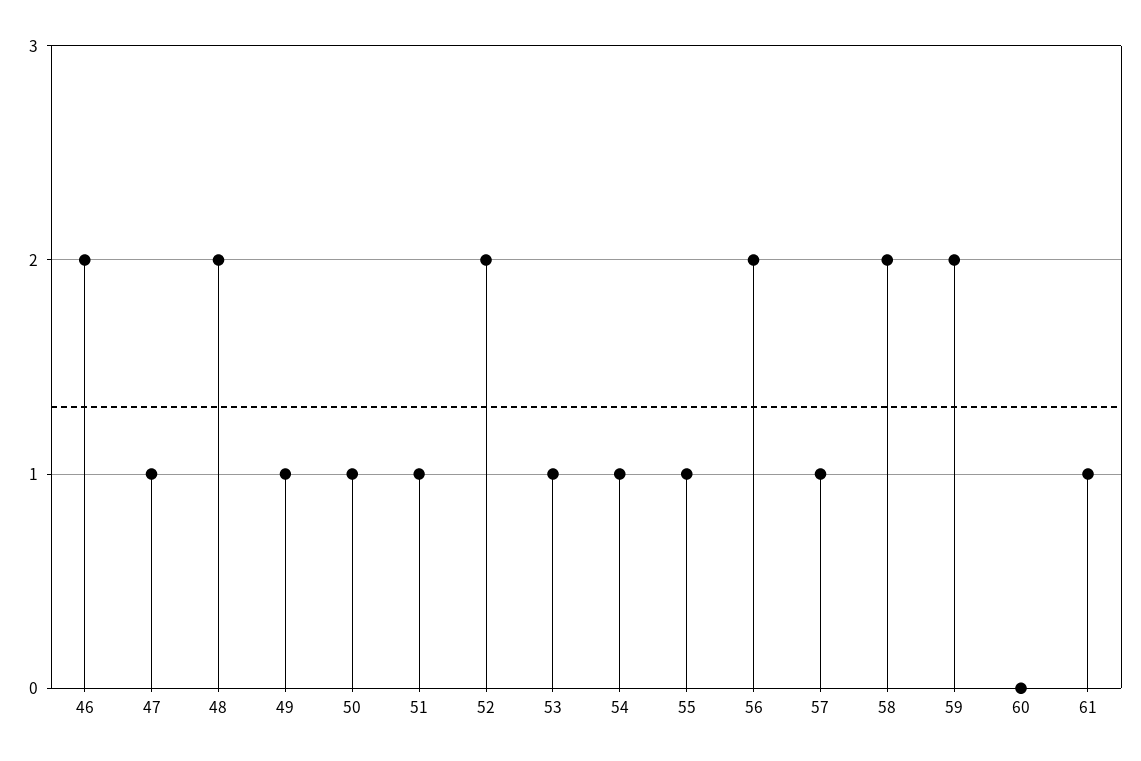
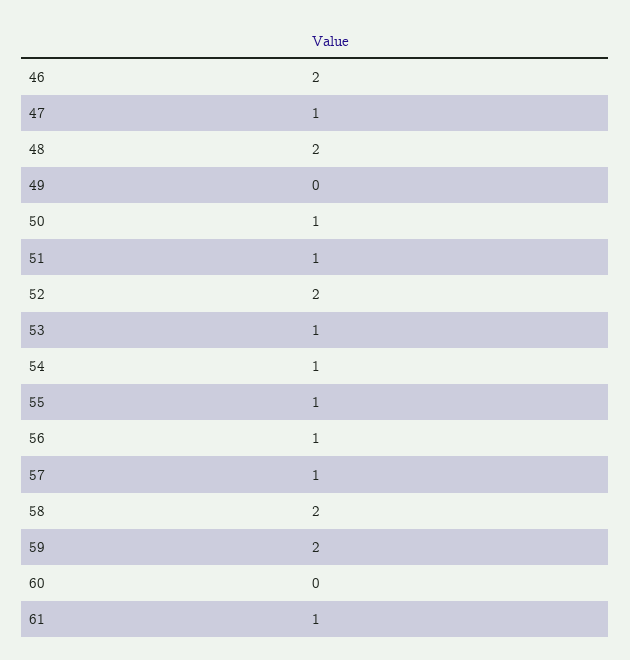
  {
    "46": 2,
    "47": 1,
    "48": 2,
-   "49": 1,
+   "49": 0,
    "50": 1,
    "51": 1,
    "52": 2,
    "53": 1,
    "54": 1,
    "55": 1,
-   "56": 2,
+   "56": 1,
    "57": 1,
    "58": 2,
    "59": 2,
    "60": 0,
    "61": 1
  }

